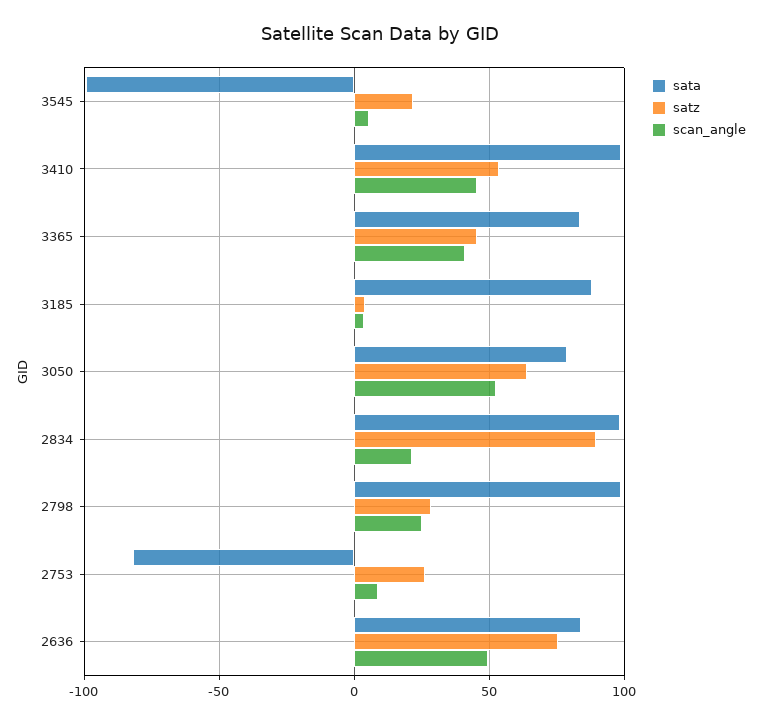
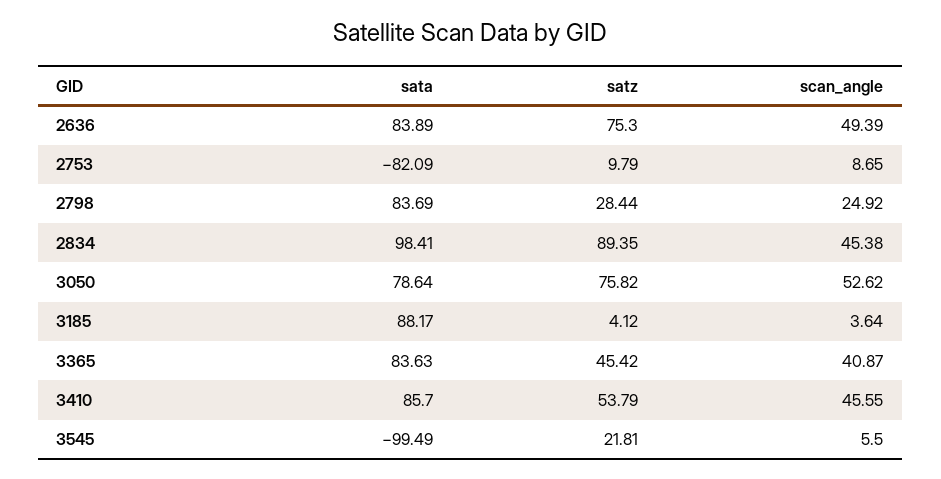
  {
    "sata": {
      "3545": -99.49,
-     "3410": 100,
+     "3410": 85.7,
      "3365": 83.63,
      "3185": 88.17,
      "3050": 78.64,
      "2834": 98.41,
-     "2798": 100,
+     "2798": 83.69,
      "2753": -82.09,
      "2636": 83.89
    },
    "satz": {
      "3545": 21.81,
      "3410": 53.79,
      "3365": 45.42,
      "3185": 4.12,
-     "3050": 65,
+     "3050": 75.82,
      "2834": 89.35,
      "2798": 28.44,
-     "2753": 25,
+     "2753": 9.79,
      "2636": 75.3
    },
    "scan_angle": {
      "3545": 5.5,
      "3410": 45.55,
      "3365": 40.87,
      "3185": 3.64,
      "3050": 52.62,
-     "2834": 20,
+     "2834": 45.38,
      "2798": 24.92,
      "2753": 8.65,
      "2636": 49.39
    }
  }

